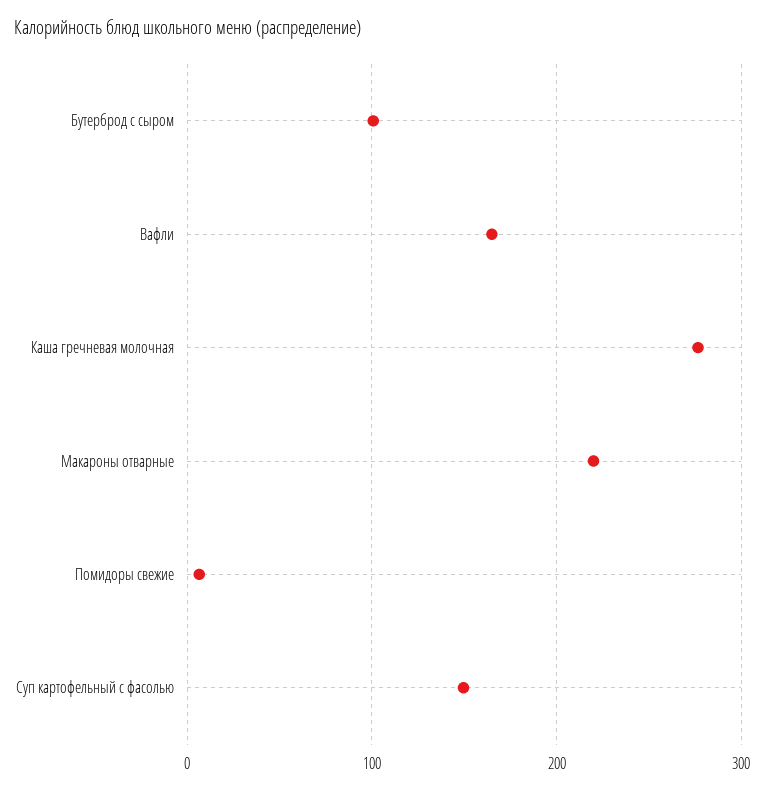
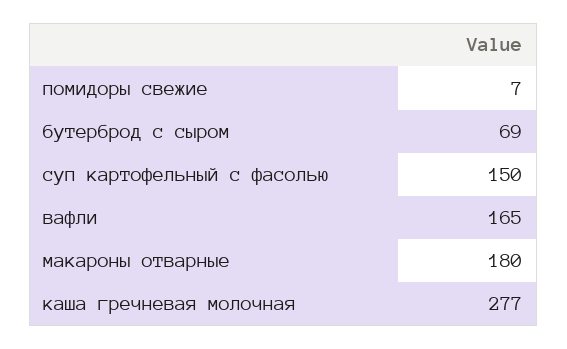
  {
-   "Бутерброд с сыром": 100,
+   "Бутерброд с сыром": 69,
    "Вафли": 165,
    "Каша гречневая молочная": 277,
-   "Макароны отварные": 220,
+   "Макароны отварные": 180,
    "Помидоры свежие": 7,
    "Суп картофельный с фасолью": 150
  }

